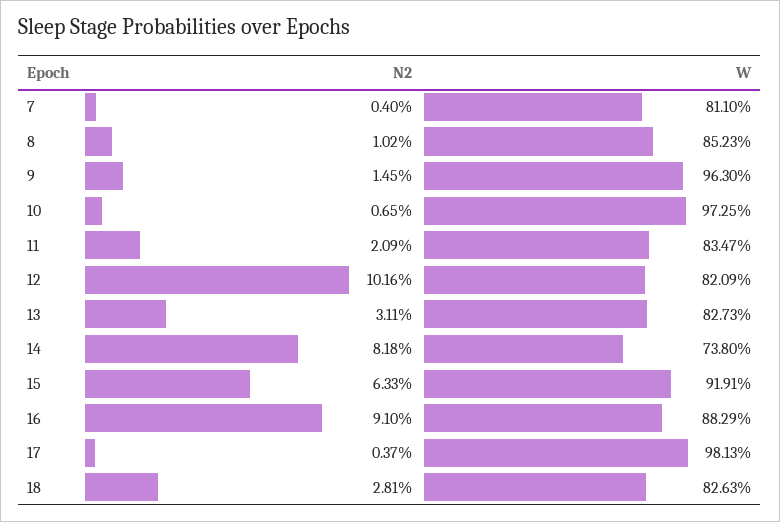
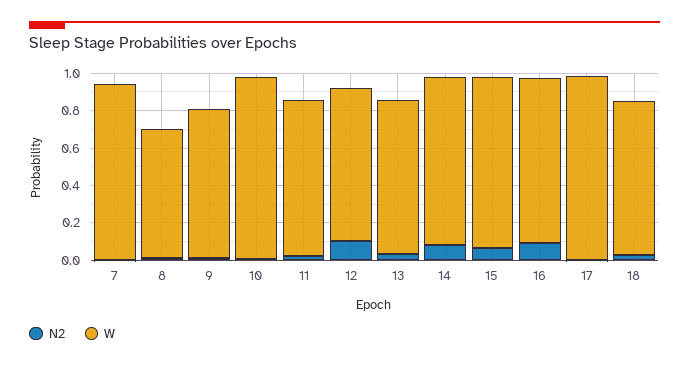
  {
    "N2": {
      "7": 0.004,
      "8": 0.0102,
      "9": 0.0145,
      "10": 0.0065,
      "11": 0.0209,
      "12": 0.1016,
      "13": 0.0311,
      "14": 0.0818,
      "15": 0.0633,
      "16": 0.091,
      "17": 0.0037,
      "18": 0.0281
    },
    "W": {
-     "7": 0.811,
+     "7": 0.95,
-     "8": 0.8523,
+     "8": 0.7,
-     "9": 0.963,
+     "9": 0.8,
      "10": 0.9725,
      "11": 0.8347,
      "12": 0.8209,
      "13": 0.8273,
-     "14": 0.738,
+     "14": 0.9,
      "15": 0.9191,
      "16": 0.8829,
      "17": 0.9813,
      "18": 0.8263
    }
  }

